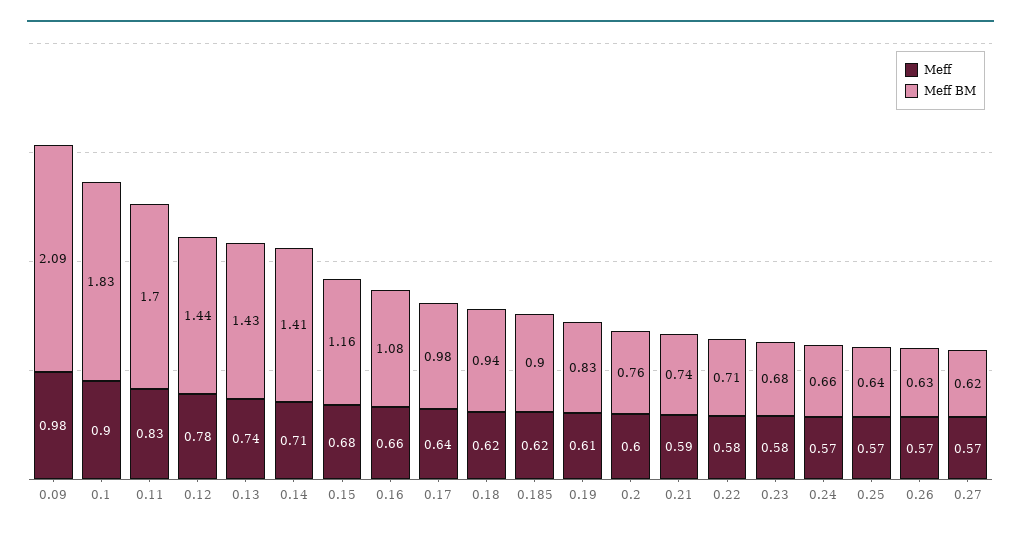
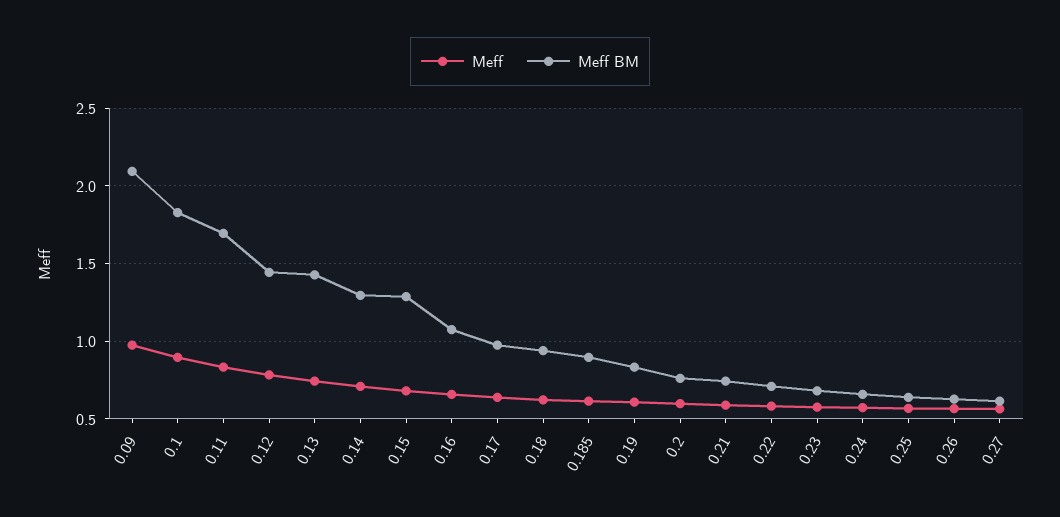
  {
    "Meff": {
      "0.09": 0.98,
      "0.1": 0.9,
      "0.11": 0.83,
      "0.12": 0.78,
      "0.13": 0.74,
      "0.14": 0.71,
      "0.15": 0.68,
      "0.16": 0.66,
      "0.17": 0.64,
      "0.18": 0.62,
      "0.185": 0.62,
      "0.19": 0.61,
      "0.2": 0.6,
      "0.21": 0.59,
      "0.22": 0.58,
      "0.23": 0.58,
      "0.24": 0.57,
      "0.25": 0.57,
      "0.26": 0.57,
      "0.27": 0.57
    },
    "Meff BM": {
      "0.09": 2.09,
      "0.1": 1.83,
      "0.11": 1.7,
      "0.12": 1.44,
      "0.13": 1.43,
-     "0.14": 1.41,
+     "0.14": 1.3,
-     "0.15": 1.16,
+     "0.15": 1.3,
      "0.16": 1.08,
      "0.17": 0.98,
      "0.18": 0.94,
      "0.185": 0.9,
      "0.19": 0.83,
      "0.2": 0.76,
      "0.21": 0.74,
      "0.22": 0.71,
      "0.23": 0.68,
      "0.24": 0.66,
      "0.25": 0.64,
      "0.26": 0.63,
      "0.27": 0.62
    }
  }

